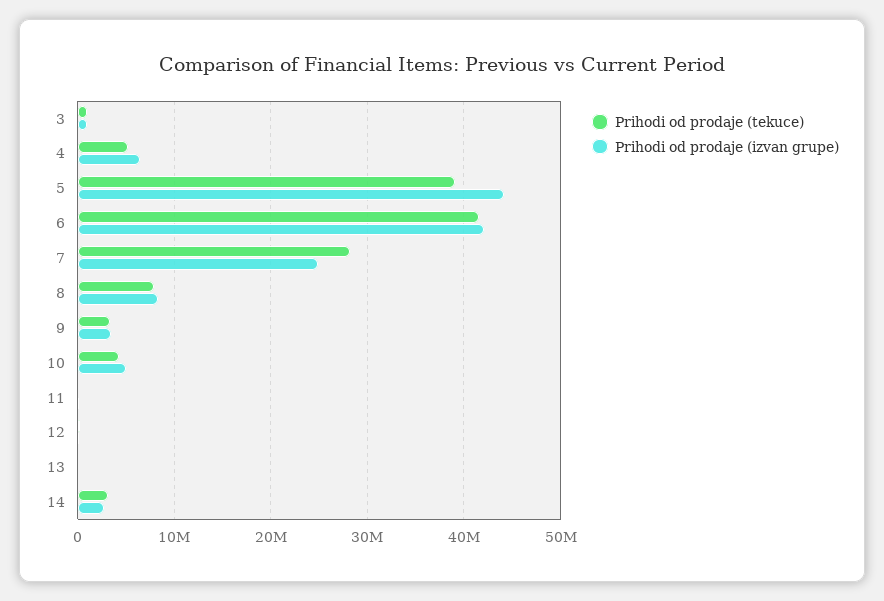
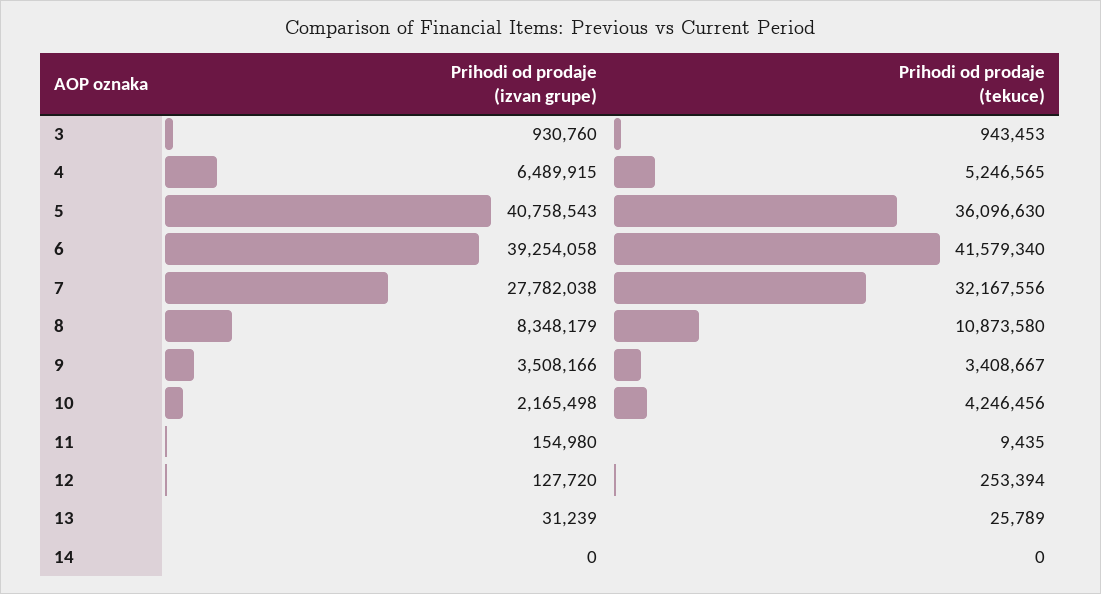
  {
    "Prihodi od prodaje (tekuce)": {
      "3": 943453,
      "4": 5246565,
-     "5": 39000000,
+     "5": 36096630,
      "6": 41579340,
-     "7": 28000000,
+     "7": 32167556,
-     "8": 8000000,
+     "8": 10873580,
      "9": 3408667,
      "10": 4246456,
      "11": 9435,
      "12": 253394,
      "13": 25789,
-     "14": 3000000
+     "14": 0
    },
    "Prihodi od prodaje (izvan grupe)": {
      "3": 930760,
      "4": 6489915,
-     "5": 44000000,
+     "5": 40758543,
-     "6": 42000000,
+     "6": 39254058,
-     "7": 25000000,
+     "7": 27782038,
      "8": 8348179,
      "9": 3508166,
-     "10": 5000000,
+     "10": 2165498,
      "11": 154980,
      "12": 127720,
      "13": 31239,
-     "14": 3000000
+     "14": 0
    }
  }

